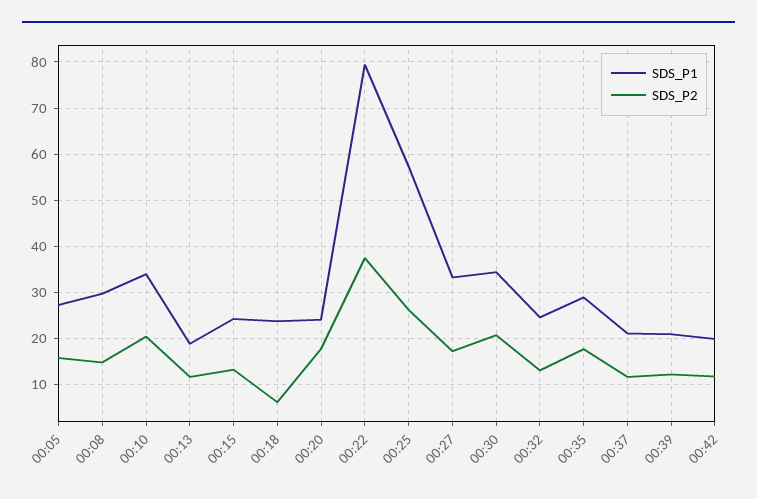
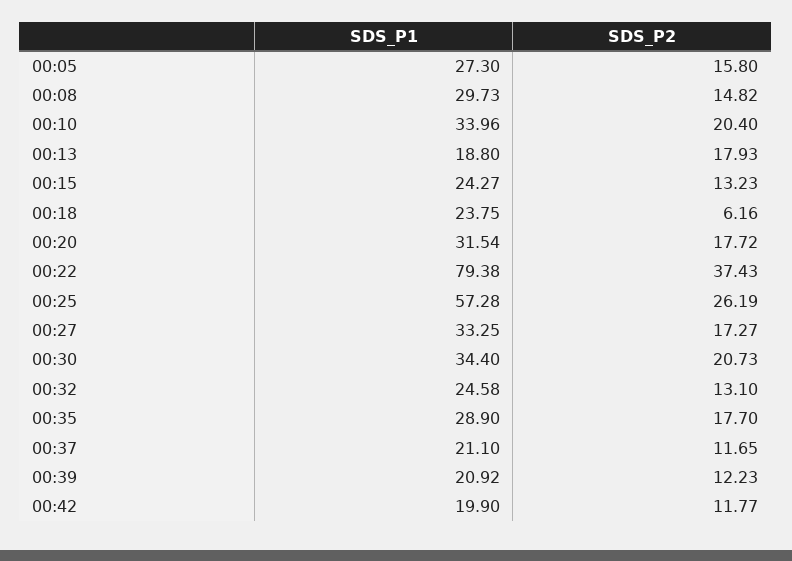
  {
    "SDS_P1": {
      "00:05": 27.3,
      "00:08": 29.73,
      "00:10": 33.96,
      "00:13": 18.8,
      "00:15": 24.27,
      "00:18": 23.75,
-     "00:20": 24,
+     "00:20": 31.54,
      "00:22": 79.38,
      "00:25": 57.28,
      "00:27": 33.25,
      "00:30": 34.4,
      "00:32": 24.58,
      "00:35": 28.9,
      "00:37": 21.1,
      "00:39": 20.92,
      "00:42": 19.9
    },
    "SDS_P2": {
      "00:05": 15.8,
      "00:08": 14.82,
      "00:10": 20.4,
-     "00:13": 12,
+     "00:13": 17.93,
      "00:15": 13.23,
      "00:18": 6.16,
      "00:20": 17.72,
      "00:22": 37.43,
      "00:25": 26.19,
      "00:27": 17.27,
      "00:30": 20.73,
      "00:32": 13.1,
      "00:35": 17.7,
      "00:37": 11.65,
      "00:39": 12.23,
      "00:42": 11.77
    }
  }

